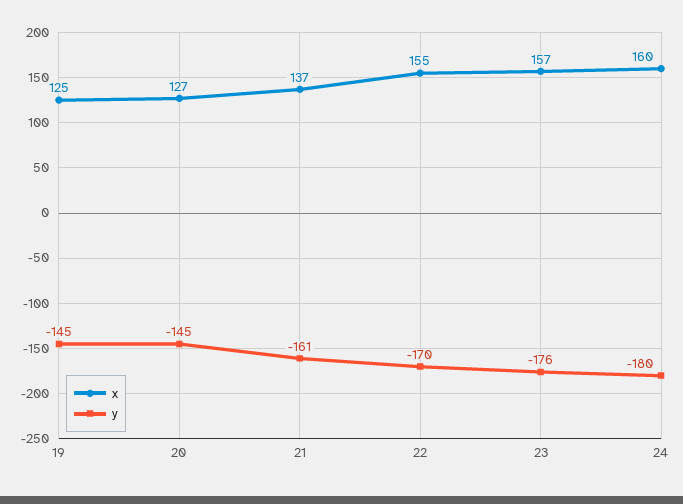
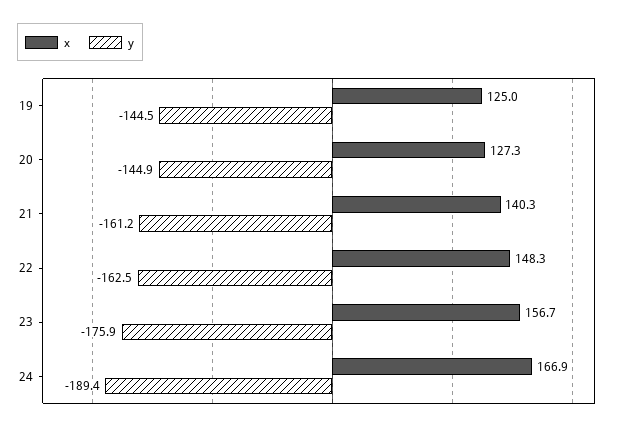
  {
    "x": {
      "19": 125,
      "20": 127.3,
-     "21": 137,
+     "21": 140.3,
-     "22": 155,
+     "22": 148.3,
      "23": 156.7,
-     "24": 160
+     "24": 166.9
    },
    "y": {
      "19": -144.5,
      "20": -144.9,
      "21": -161.2,
-     "22": -170,
+     "22": -162.5,
      "23": -175.9,
-     "24": -180
+     "24": -189.4
    }
  }

